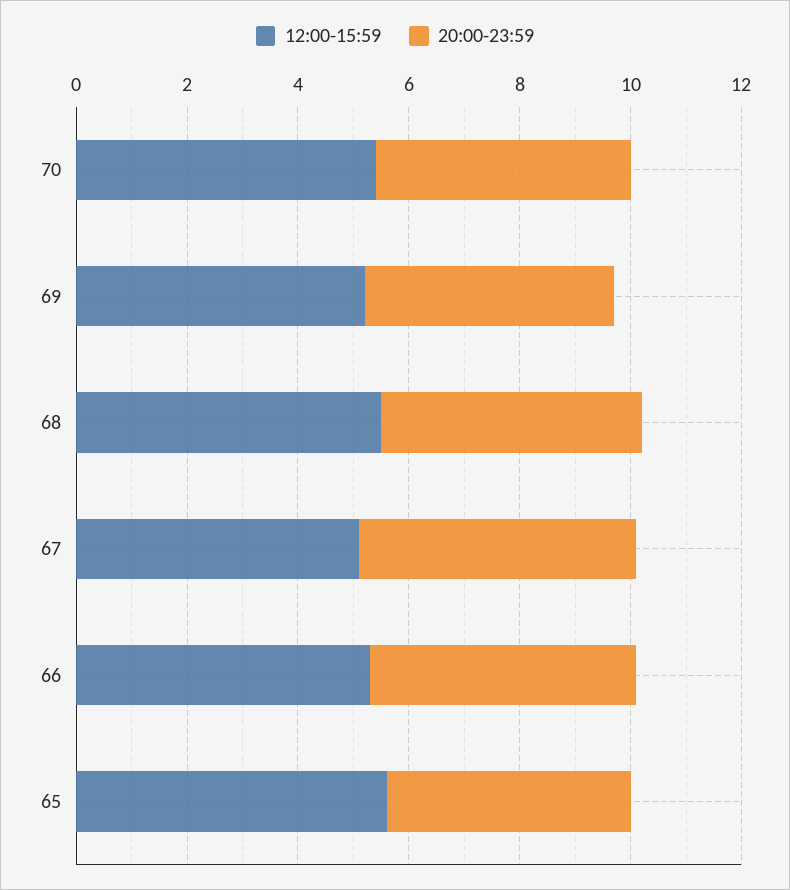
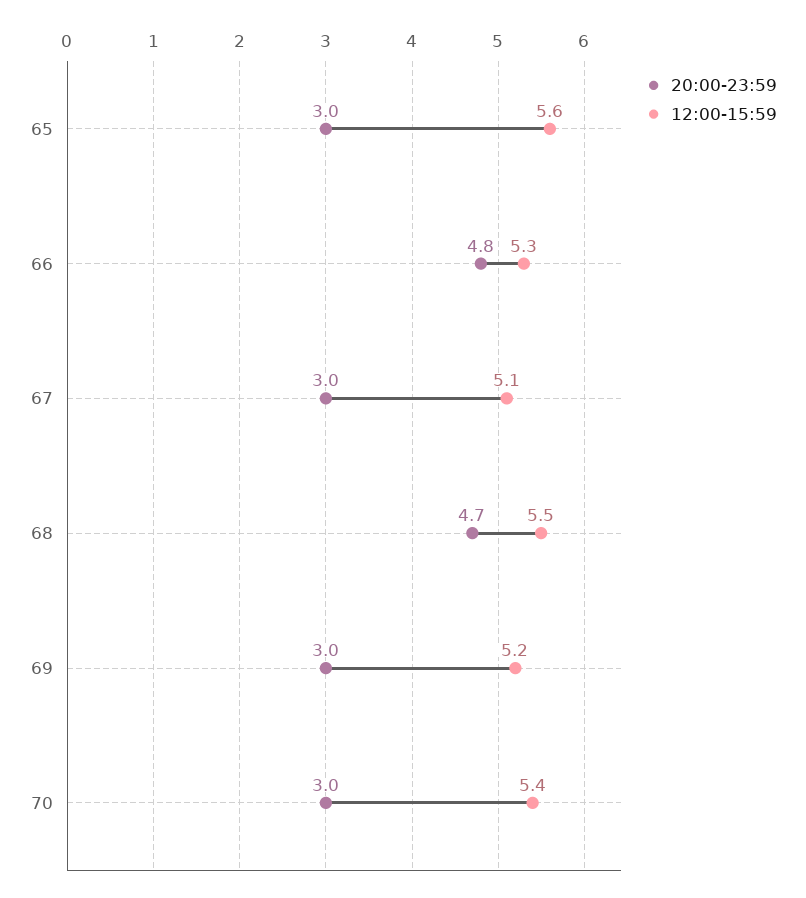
  {
    "12:00-15:59": {
      "70": 5.4,
      "69": 5.2,
      "68": 5.5,
      "67": 5.1,
      "66": 5.3,
      "65": 5.6
    },
    "20:00-23:59": {
-     "70": 4.5,
+     "70": 3,
-     "69": 4.5,
+     "69": 3,
      "68": 4.7,
-     "67": 5,
+     "67": 3,
      "66": 4.8,
-     "65": 4.5
+     "65": 3
    }
  }

